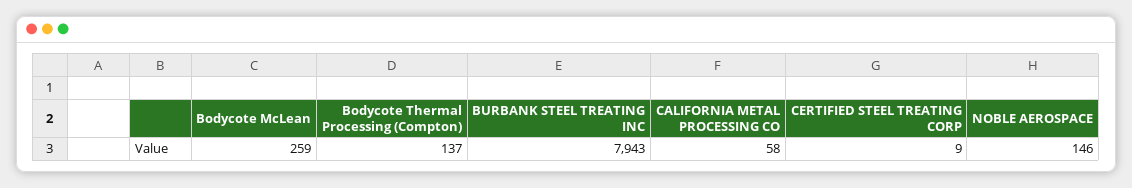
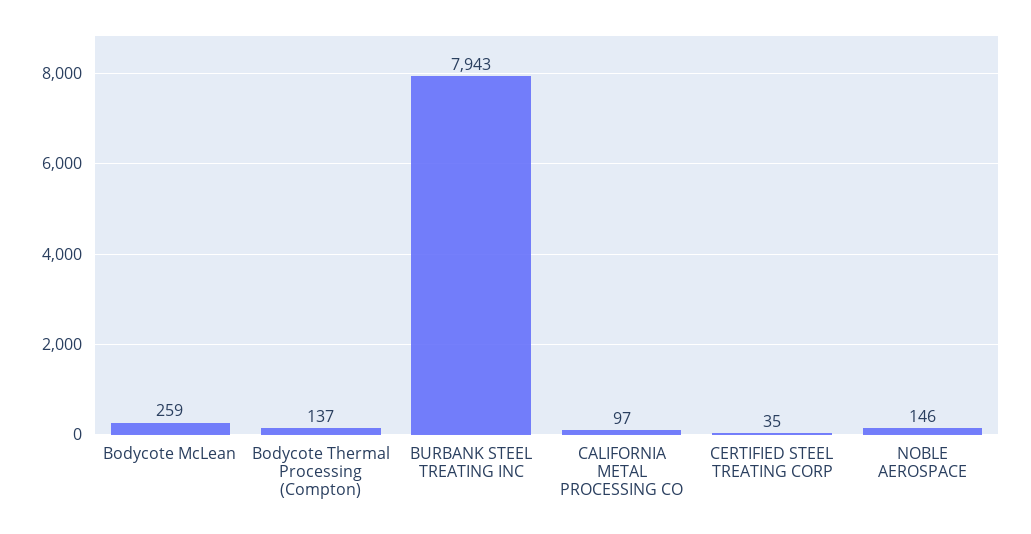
  {
    "Bodycote McLean": 259,
    "Bodycote Thermal Processing (Compton)": 137,
    "BURBANK STEEL TREATING INC": 7943,
-   "CALIFORNIA METAL PROCESSING CO": 58,
+   "CALIFORNIA METAL PROCESSING CO": 97,
-   "CERTIFIED STEEL TREATING CORP": 9,
+   "CERTIFIED STEEL TREATING CORP": 35,
    "NOBLE AEROSPACE": 146
  }

